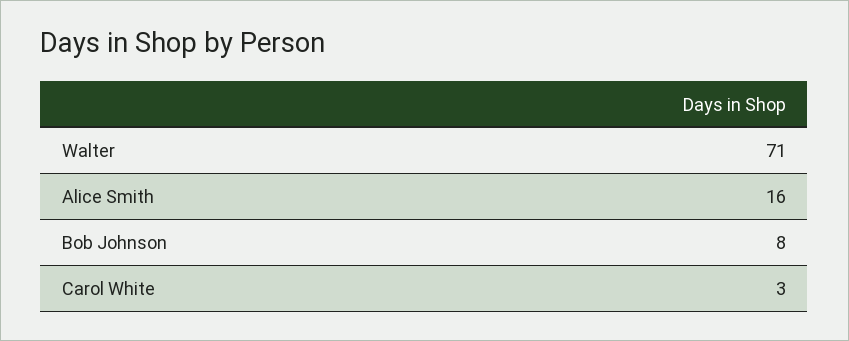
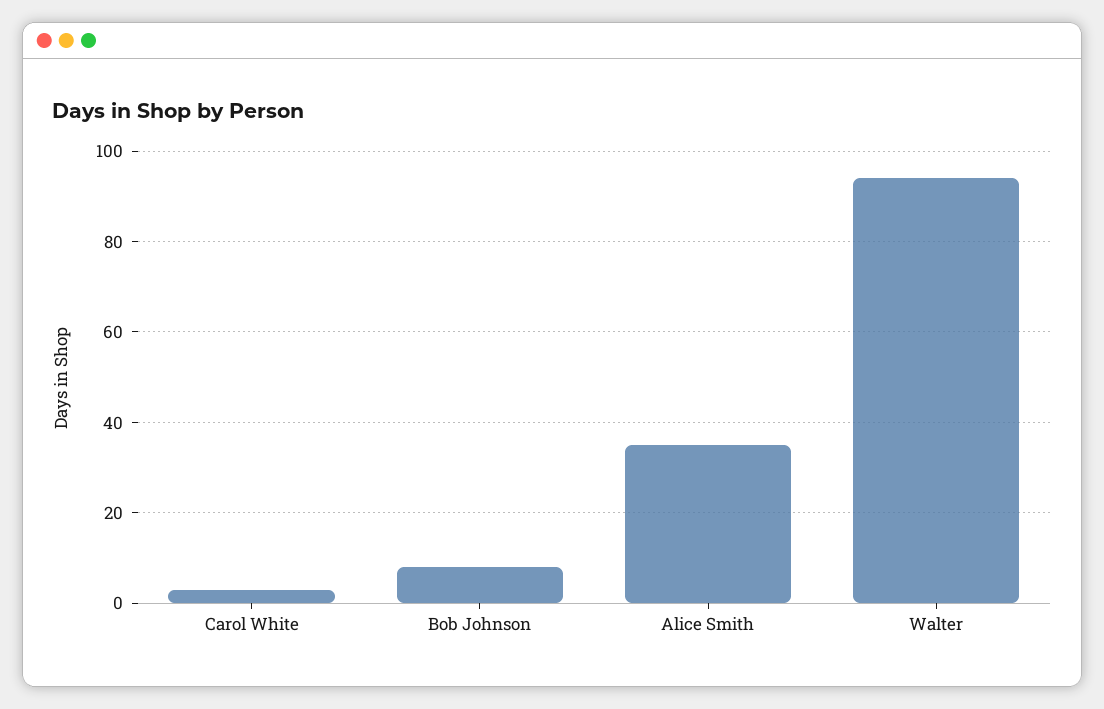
  {
-   "Walter": 71,
+   "Walter": 95,
-   "Alice Smith": 16,
+   "Alice Smith": 35,
    "Bob Johnson": 8,
    "Carol White": 3
  }

